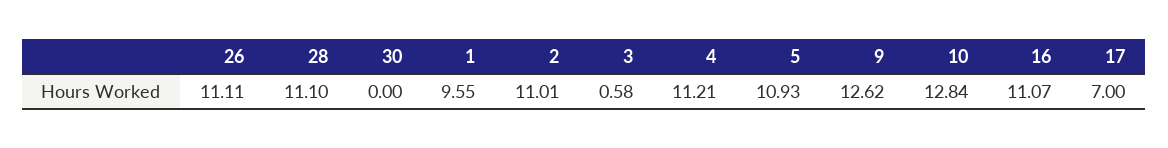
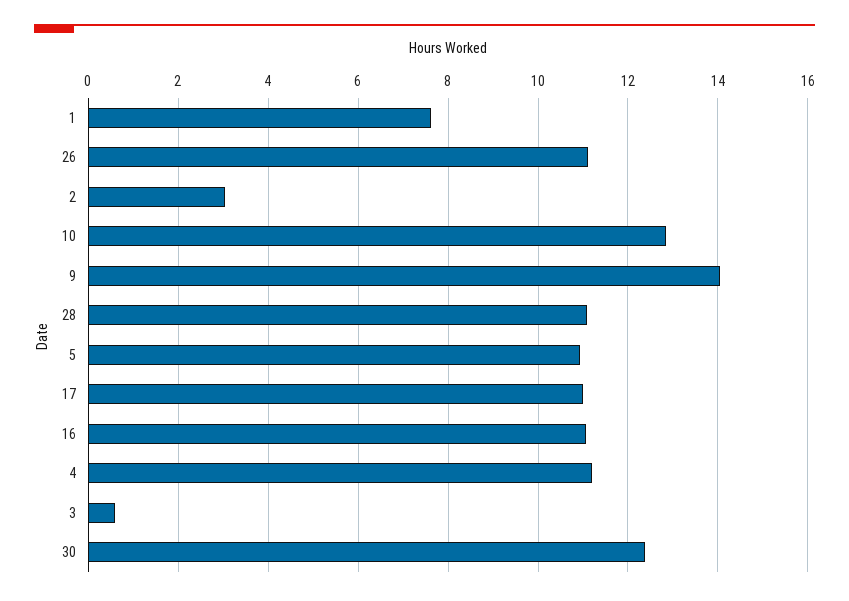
  {
    "26": 11.11,
    "28": 11.1,
-   "30": 0,
+   "30": 12.4,
-   "1": 9.55,
+   "1": 7.6,
-   "2": 11.01,
+   "2": 3,
    "3": 0.58,
    "4": 11.21,
    "5": 10.93,
-   "9": 12.62,
+   "9": 14,
    "10": 12.84,
    "16": 11.07,
-   "17": 7
+   "17": 11
  }

